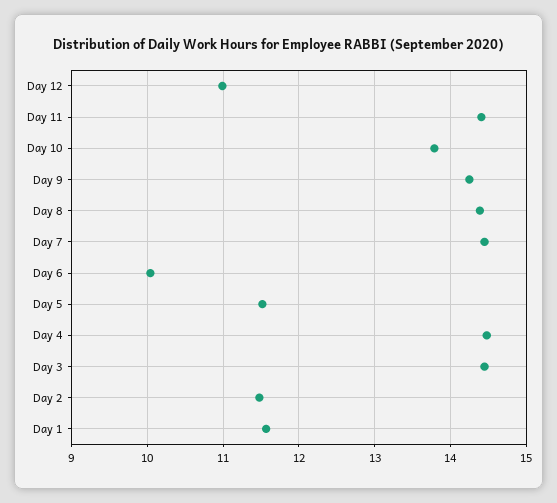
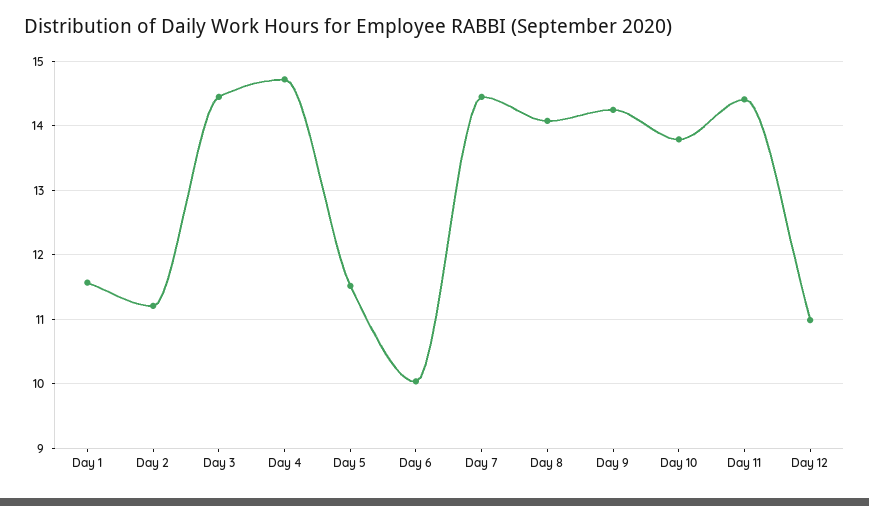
  {
    "Day 12": 11,
    "Day 11": 14.4,
    "Day 10": 13.8,
    "Day 9": 14.3,
-   "Day 8": 14.4,
+   "Day 8": 14.1,
    "Day 7": 14.5,
    "Day 6": 10,
    "Day 5": 11.5,
-   "Day 4": 14.5,
+   "Day 4": 14.7,
    "Day 3": 14.5,
-   "Day 2": 11.5,
+   "Day 2": 11.2,
    "Day 1": 11.6
  }

